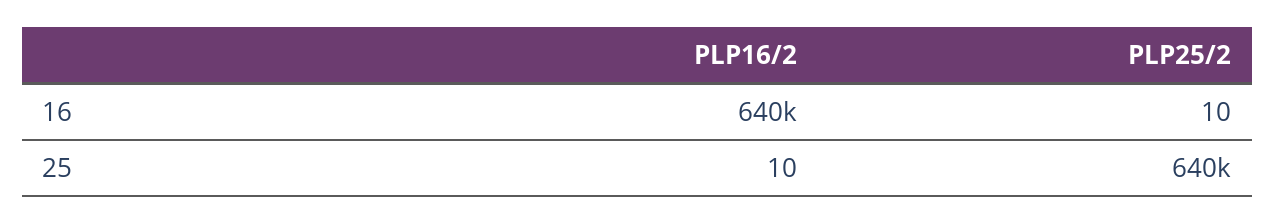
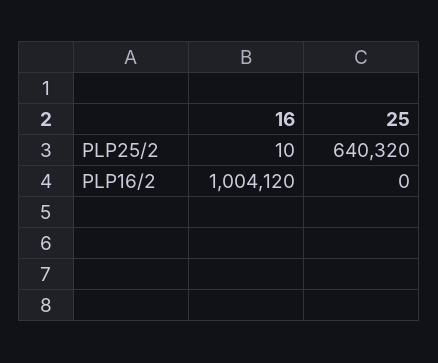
  {
    "PLP16/2": {
-     "16": 640000,
+     "16": 1004120,
-     "25": 10
+     "25": 0
    },
    "PLP25/2": {
      "16": 10,
      "25": 640320
    }
  }

